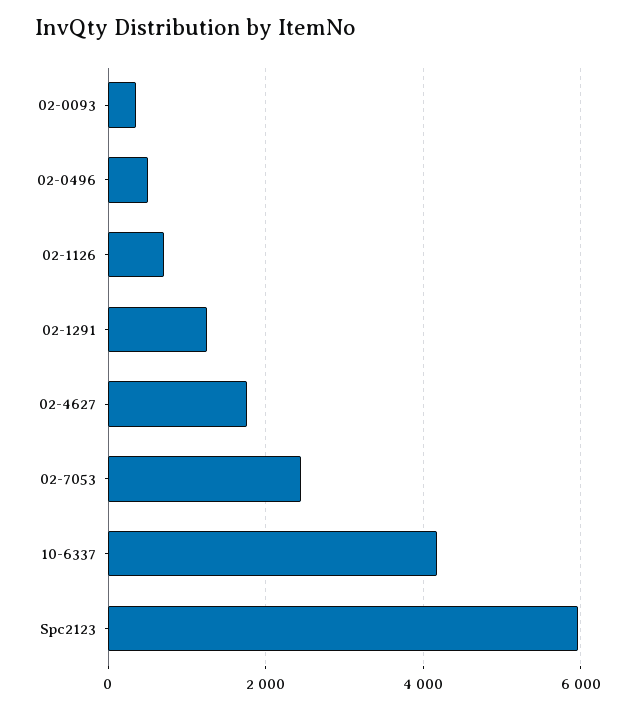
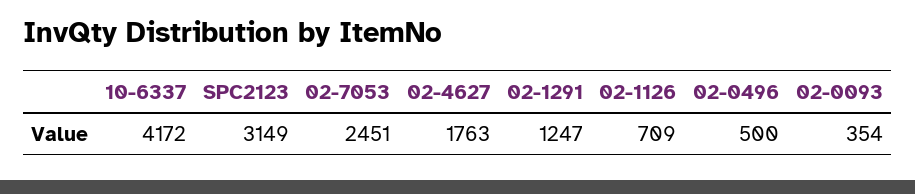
  {
    "02-0093": 354,
    "02-0496": 500,
    "02-1126": 709,
    "02-1291": 1247,
    "02-4627": 1763,
    "02-7053": 2451,
    "10-6337": 4172,
-   "Spc2123": 6000
+   "Spc2123": 3149
  }

